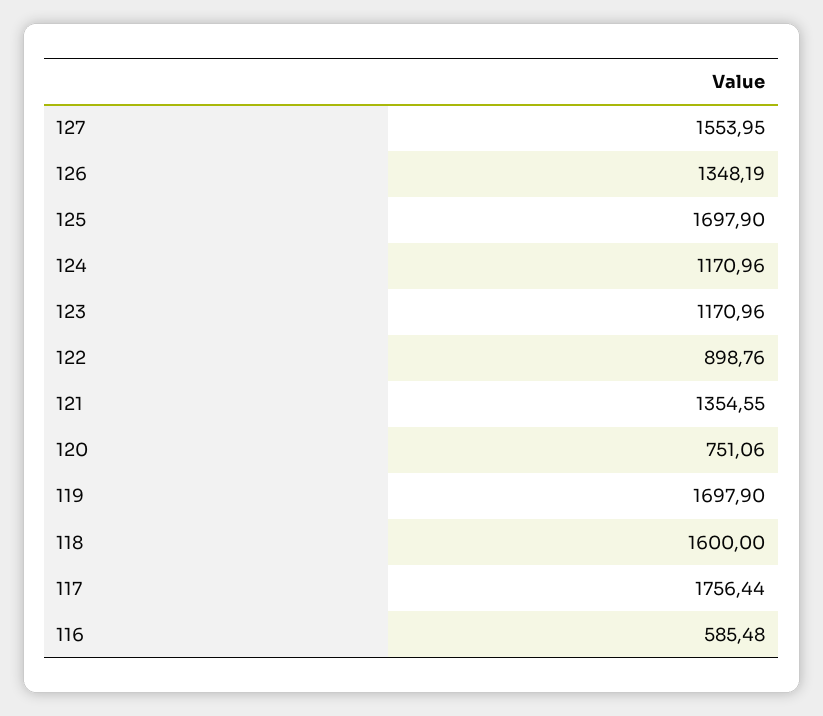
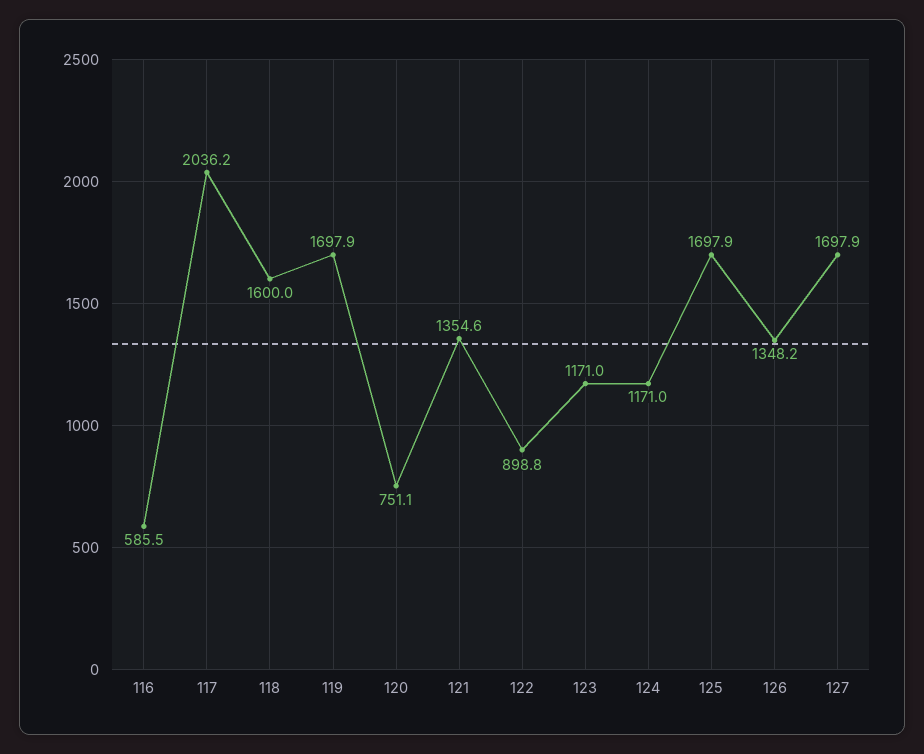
  {
-   "127": 1553.95,
+   "127": 1697.9,
    "126": 1348.19,
    "125": 1697.9,
    "124": 1170.96,
    "123": 1170.96,
    "122": 898.76,
    "121": 1354.55,
    "120": 751.06,
    "119": 1697.9,
    "118": 1600,
-   "117": 1756.44,
+   "117": 2036.2,
    "116": 585.48
  }

